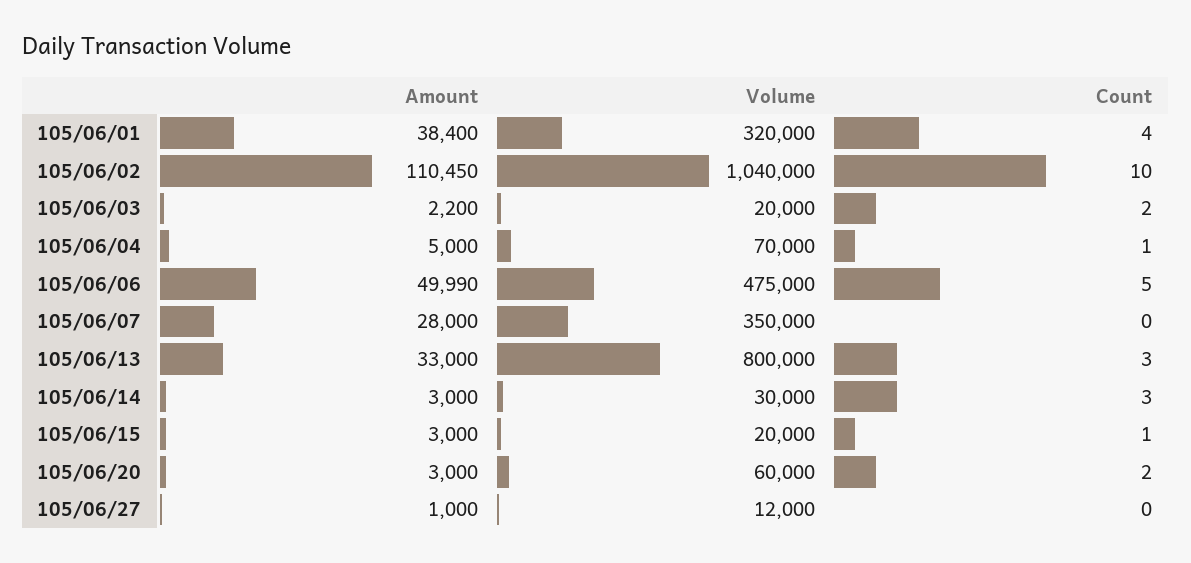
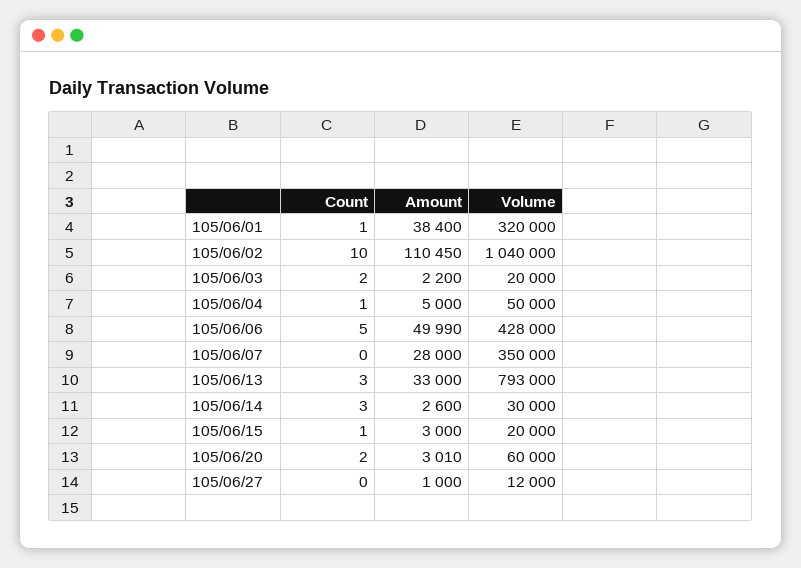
  {
    "Amount": {
      "105/06/01": 38400,
      "105/06/02": 110450,
      "105/06/03": 2200,
      "105/06/04": 5000,
      "105/06/06": 49990,
      "105/06/07": 28000,
      "105/06/13": 33000,
-     "105/06/14": 3000,
+     "105/06/14": 2600,
      "105/06/15": 3000,
-     "105/06/20": 3000,
+     "105/06/20": 3010,
      "105/06/27": 1000
    },
    "Volume": {
      "105/06/01": 320000,
      "105/06/02": 1040000,
      "105/06/03": 20000,
-     "105/06/04": 70000,
+     "105/06/04": 50000,
-     "105/06/06": 475000,
+     "105/06/06": 428000,
      "105/06/07": 350000,
-     "105/06/13": 800000,
+     "105/06/13": 793000,
      "105/06/14": 30000,
      "105/06/15": 20000,
      "105/06/20": 60000,
      "105/06/27": 12000
    },
    "Count": {
-     "105/06/01": 4,
+     "105/06/01": 1,
      "105/06/02": 10,
      "105/06/03": 2,
      "105/06/04": 1,
      "105/06/06": 5,
      "105/06/07": 0,
      "105/06/13": 3,
      "105/06/14": 3,
      "105/06/15": 1,
      "105/06/20": 2,
      "105/06/27": 0
    }
  }

